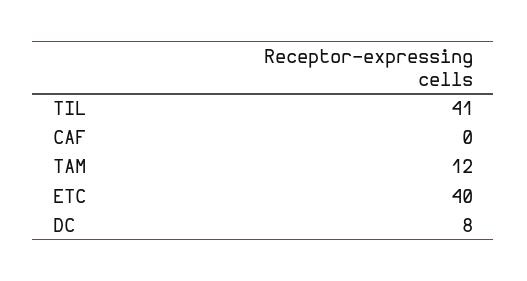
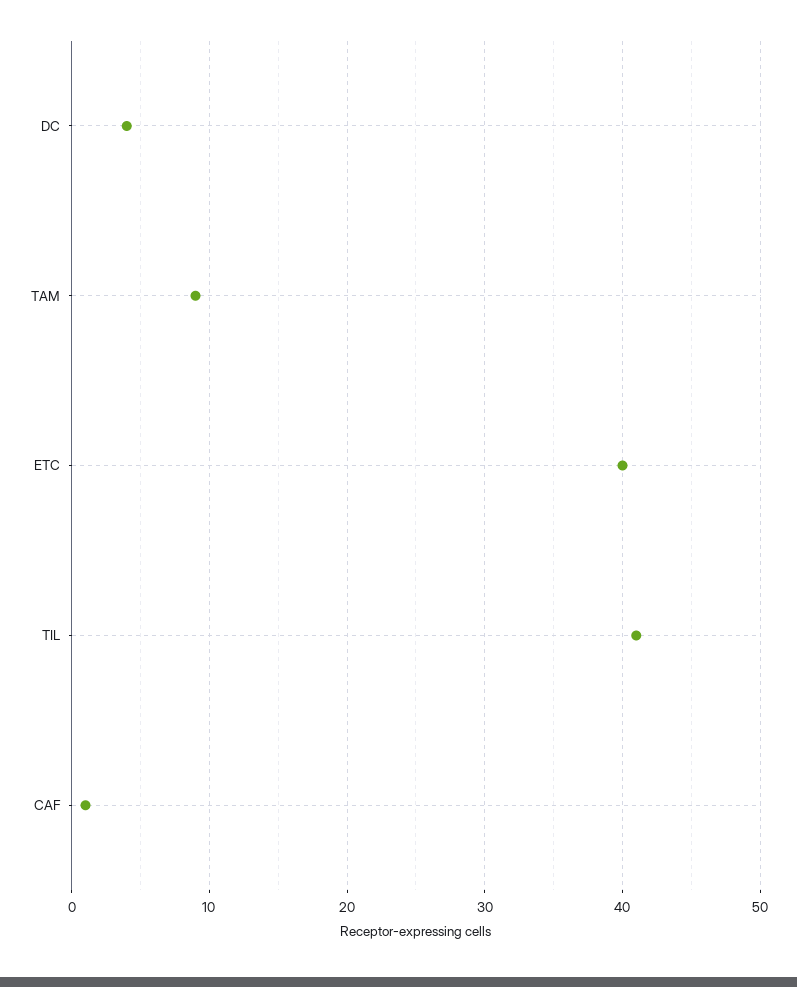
  {
    "TIL": 41,
-   "CAF": 0,
+   "CAF": 1,
-   "TAM": 12,
+   "TAM": 9,
    "ETC": 40,
-   "DC": 8
+   "DC": 4
  }

